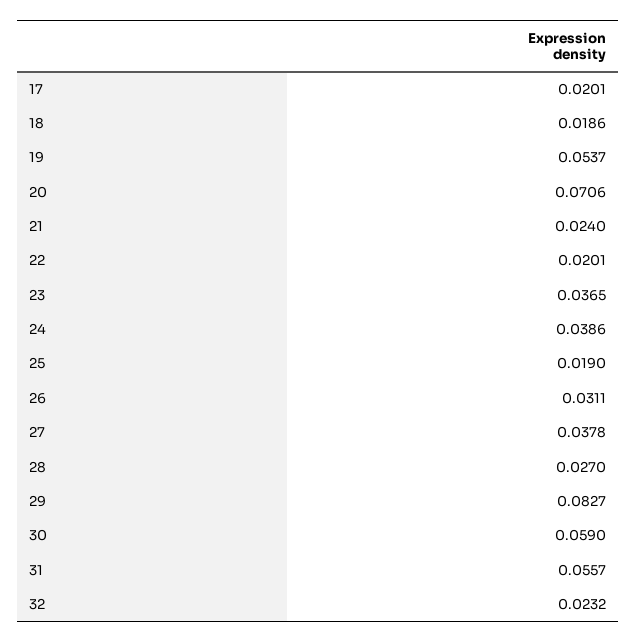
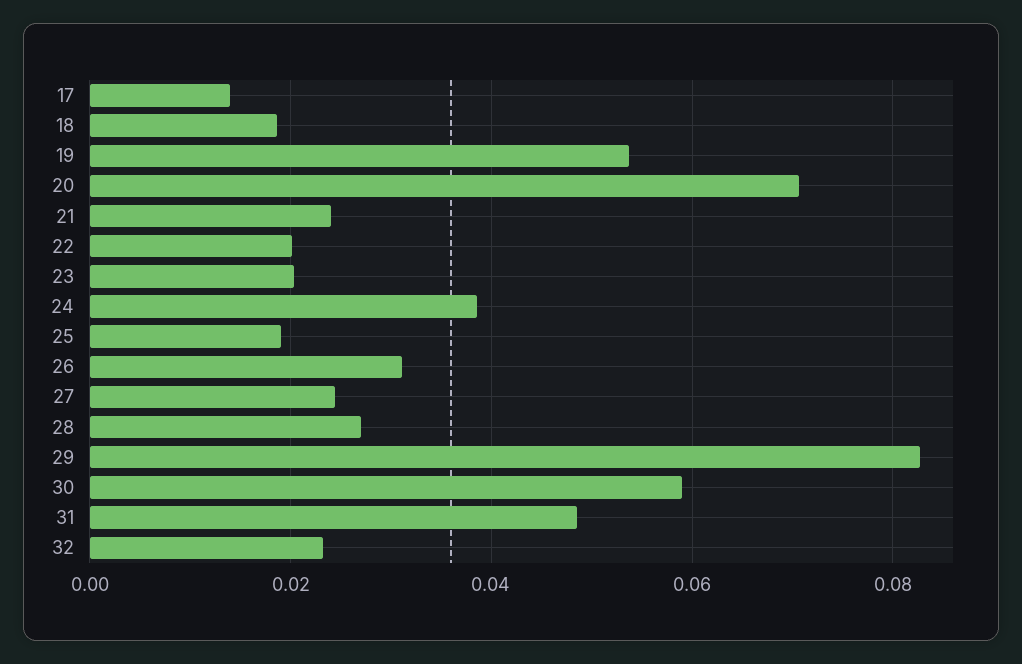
  {
-   "17": 0.0201,
+   "17": 0.014,
    "18": 0.0186,
    "19": 0.0537,
    "20": 0.0706,
    "21": 0.024,
    "22": 0.0201,
-   "23": 0.0365,
+   "23": 0.02,
    "24": 0.0386,
    "25": 0.019,
    "26": 0.0311,
-   "27": 0.0378,
+   "27": 0.024,
    "28": 0.027,
    "29": 0.0827,
    "30": 0.059,
-   "31": 0.0557,
+   "31": 0.048,
    "32": 0.0232
  }

